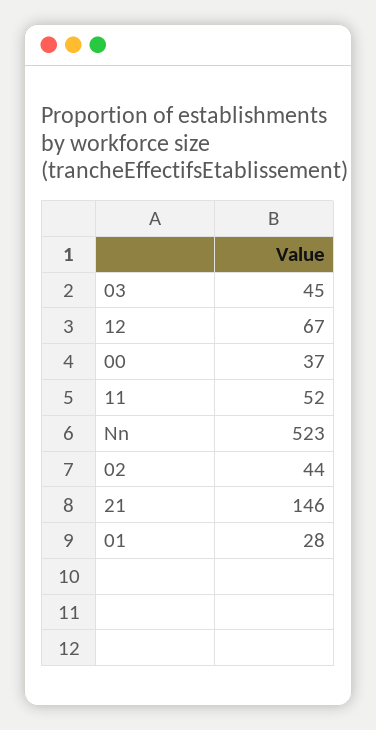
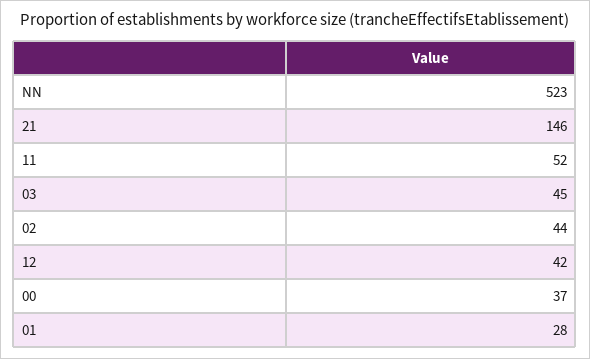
  {
    "03": 45,
-   "12": 67,
+   "12": 42,
    "00": 37,
    "11": 52,
    "Nn": 523,
    "02": 44,
    "21": 146,
    "01": 28
  }

